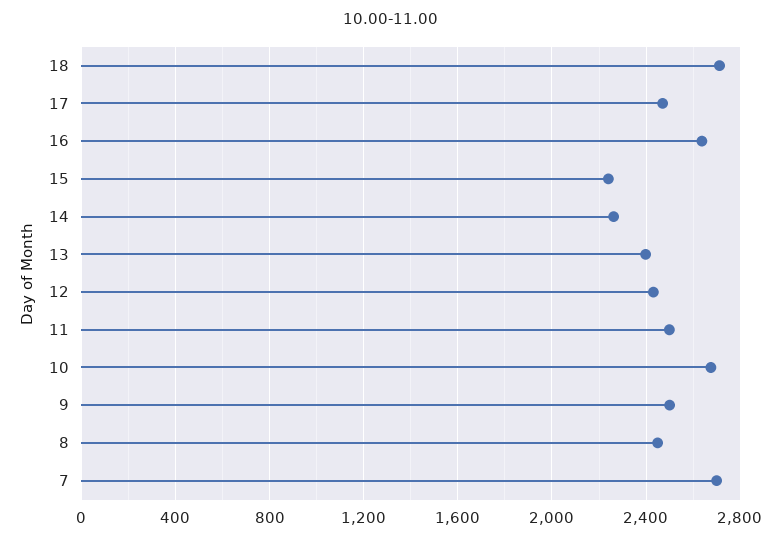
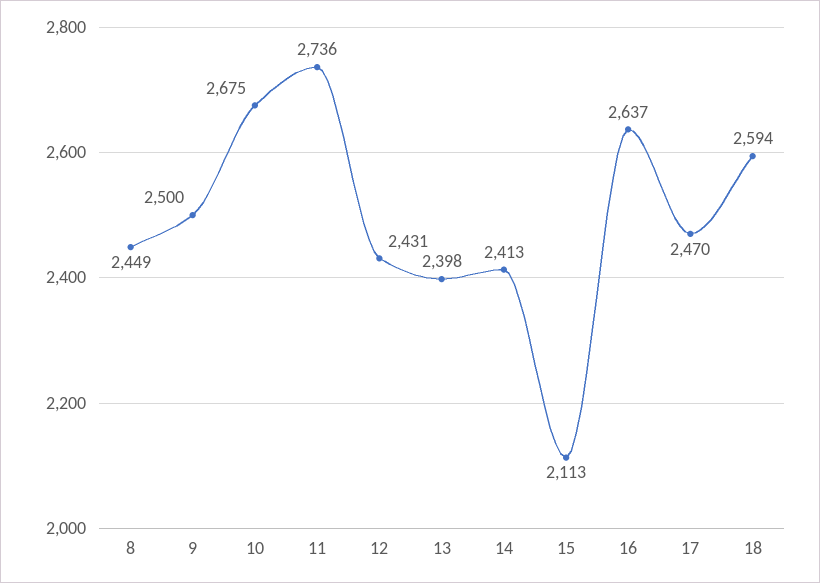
  {
-   "18": 2700,
+   "18": 2594,
    "17": 2470,
    "16": 2637,
-   "15": 2250,
+   "15": 2113,
-   "14": 2250,
+   "14": 2413,
    "13": 2398,
    "12": 2431,
-   "11": 2500,
+   "11": 2736,
    "10": 2675,
    "9": 2500,
-   "8": 2449,
+   "8": 2449
-   "7": 2700
  }

